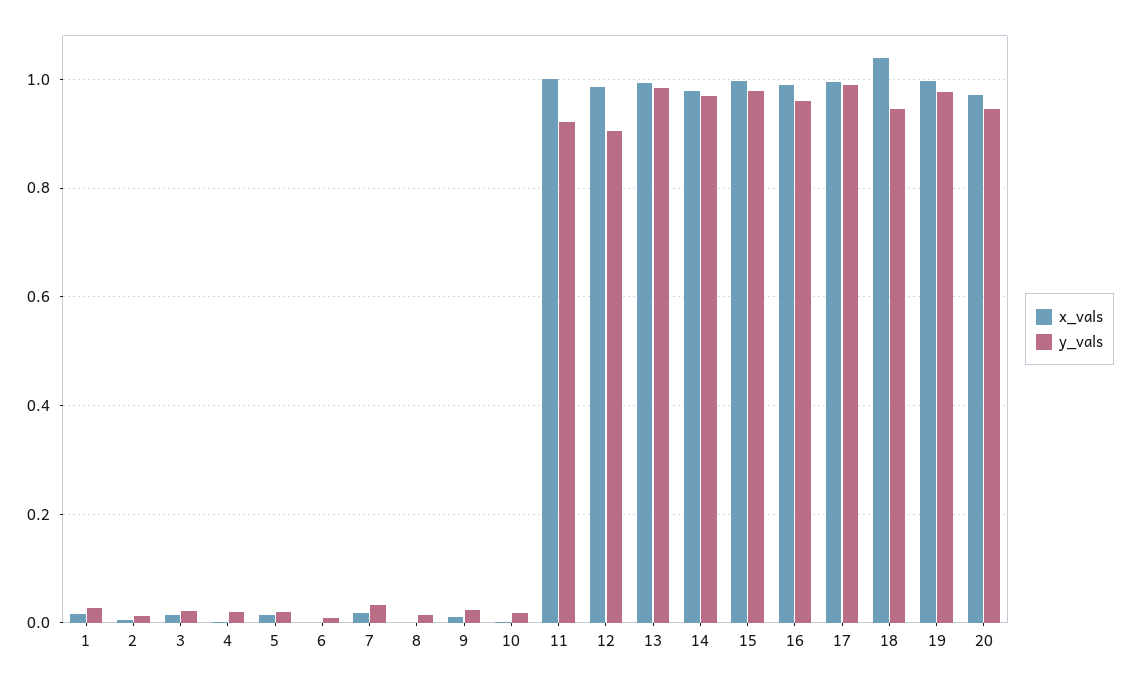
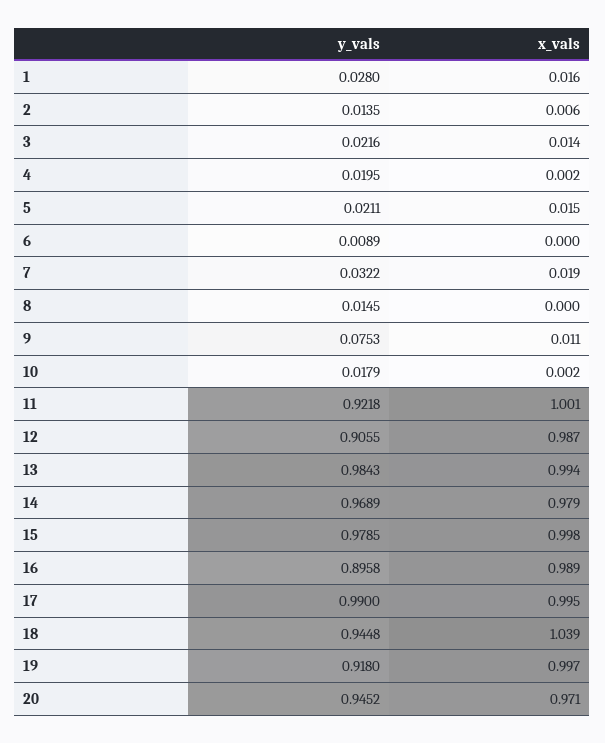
  {
    "x_vals": {
      "1": 0.016,
      "2": 0.006,
      "3": 0.014,
      "4": 0.002,
      "5": 0.015,
      "6": 0,
      "7": 0.019,
      "8": 0,
      "9": 0.011,
      "10": 0.002,
      "11": 1.001,
      "12": 0.987,
      "13": 0.994,
      "14": 0.979,
      "15": 0.998,
      "16": 0.989,
      "17": 0.995,
      "18": 1.039,
      "19": 0.997,
      "20": 0.971
    },
    "y_vals": {
      "1": 0.028,
      "2": 0.0135,
      "3": 0.0216,
      "4": 0.0195,
      "5": 0.0211,
      "6": 0.0089,
      "7": 0.0322,
      "8": 0.0145,
-     "9": 0.02,
+     "9": 0.0753,
      "10": 0.0179,
      "11": 0.9218,
      "12": 0.9055,
      "13": 0.9843,
      "14": 0.9689,
      "15": 0.9785,
-     "16": 0.96,
+     "16": 0.8958,
      "17": 0.99,
      "18": 0.9448,
-     "19": 0.98,
+     "19": 0.918,
      "20": 0.9452
    }
  }

